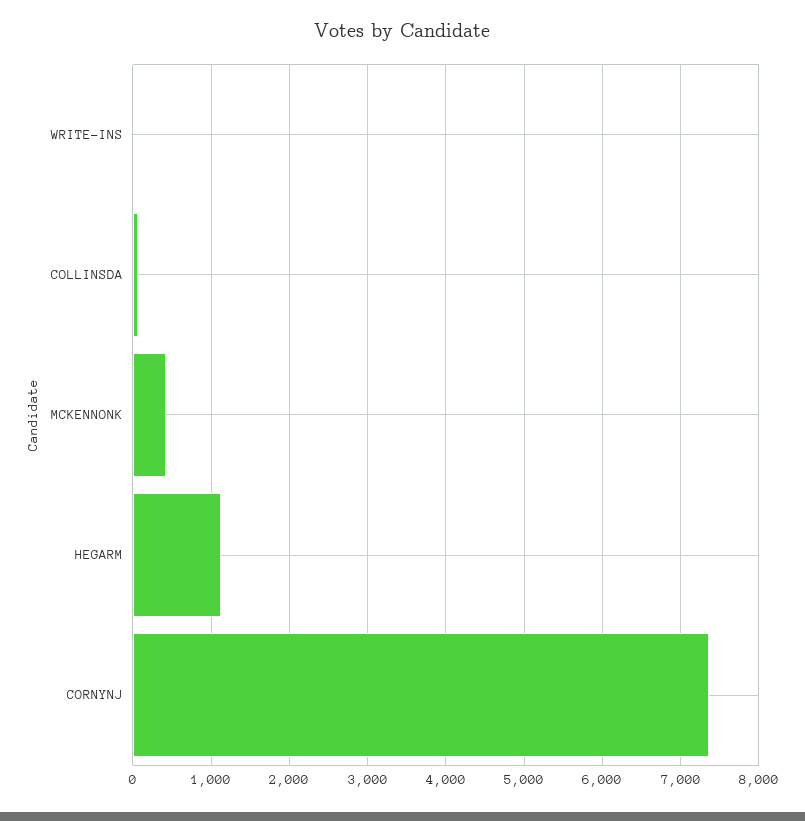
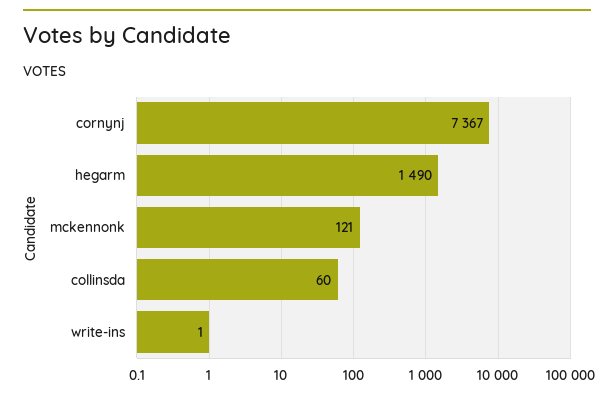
  {
    "WRITE-INS": 1,
    "COLLINSDA": 60,
-   "MCKENNONK": 400,
+   "MCKENNONK": 121,
-   "HEGARM": 1100,
+   "HEGARM": 1490,
    "CORNYNJ": 7367
  }

